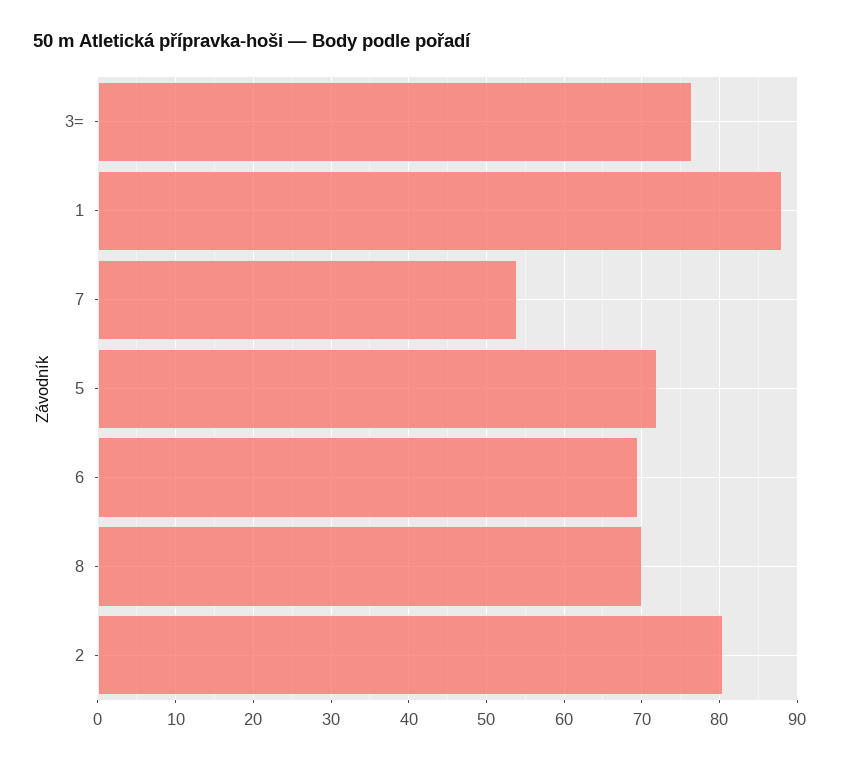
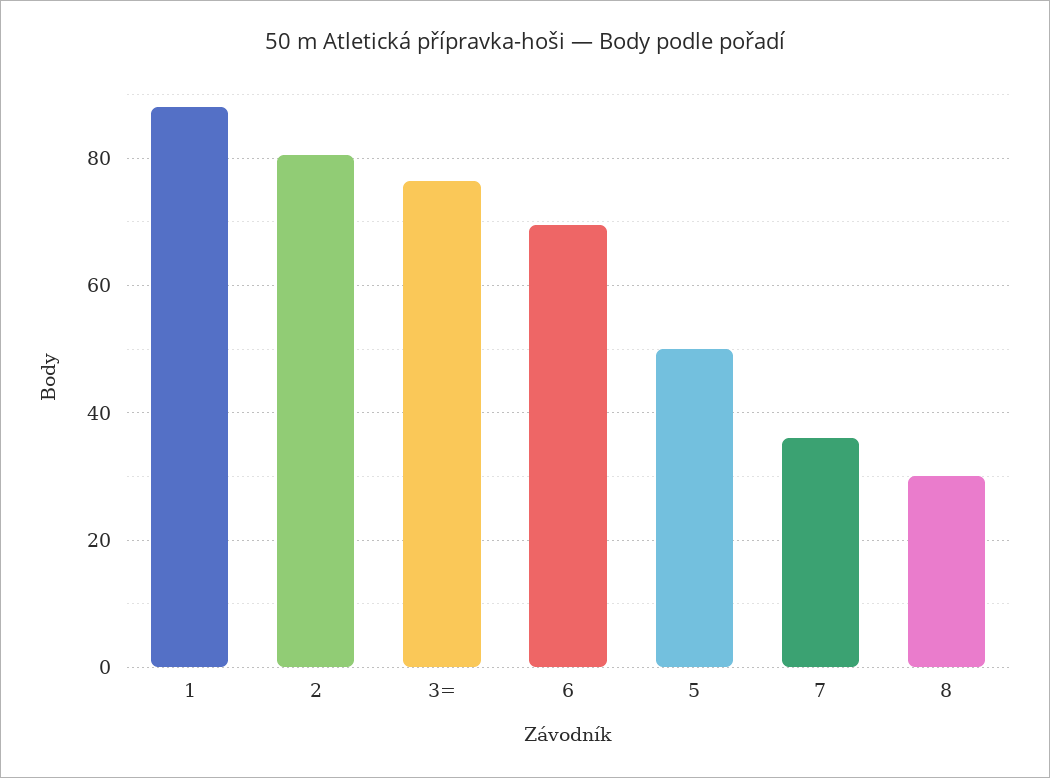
  {
    "3=": 77,
    "1": 88,
-   "7": 54,
+   "7": 36,
-   "5": 72,
+   "5": 50,
    "6": 70,
-   "8": 70,
+   "8": 30,
    "2": 81
  }

